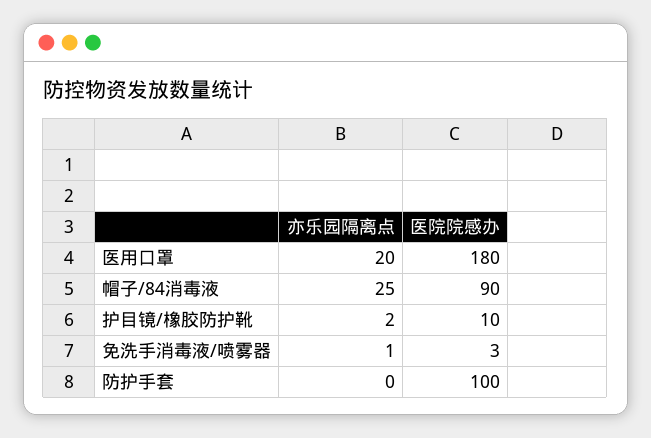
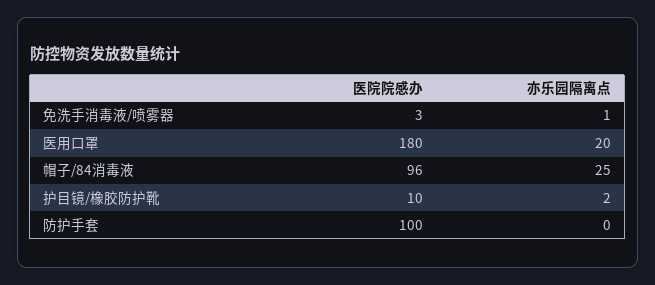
  {
    "亦乐园隔离点": {
      "医用口罩": 20,
      "帽子/84消毒液": 25,
      "护目镜/橡胶防护靴": 2,
      "免洗手消毒液/喷雾器": 1,
      "防护手套": 0
    },
    "医院院感办": {
      "医用口罩": 180,
-     "帽子/84消毒液": 90,
+     "帽子/84消毒液": 96,
      "护目镜/橡胶防护靴": 10,
      "免洗手消毒液/喷雾器": 3,
      "防护手套": 100
    }
  }

